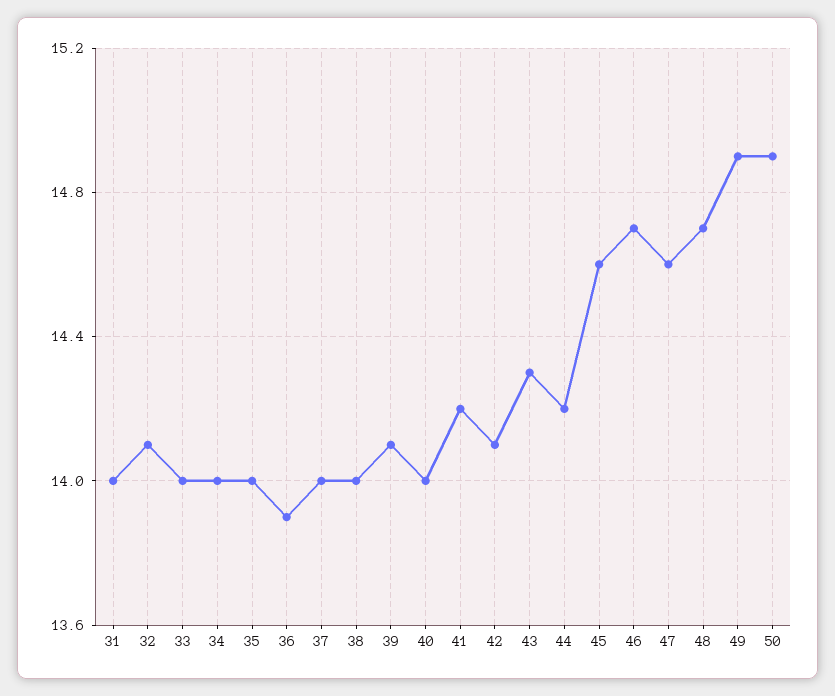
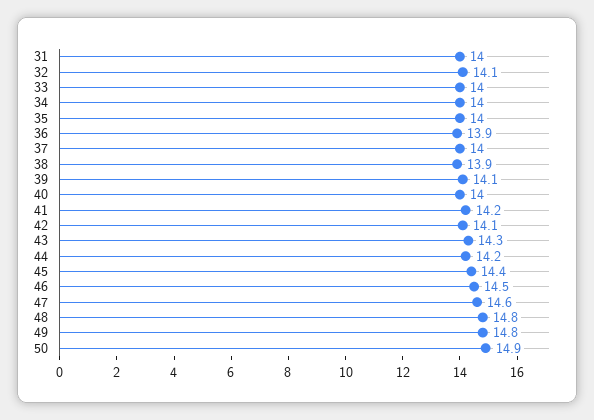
  {
    "31": 14,
    "32": 14.1,
    "33": 14,
    "34": 14,
    "35": 14,
    "36": 13.9,
    "37": 14,
-   "38": 14,
+   "38": 13.9,
    "39": 14.1,
    "40": 14,
    "41": 14.2,
    "42": 14.1,
    "43": 14.3,
    "44": 14.2,
-   "45": 14.6,
+   "45": 14.4,
-   "46": 14.7,
+   "46": 14.5,
    "47": 14.6,
-   "48": 14.7,
+   "48": 14.8,
-   "49": 14.9,
+   "49": 14.8,
    "50": 14.9
  }

